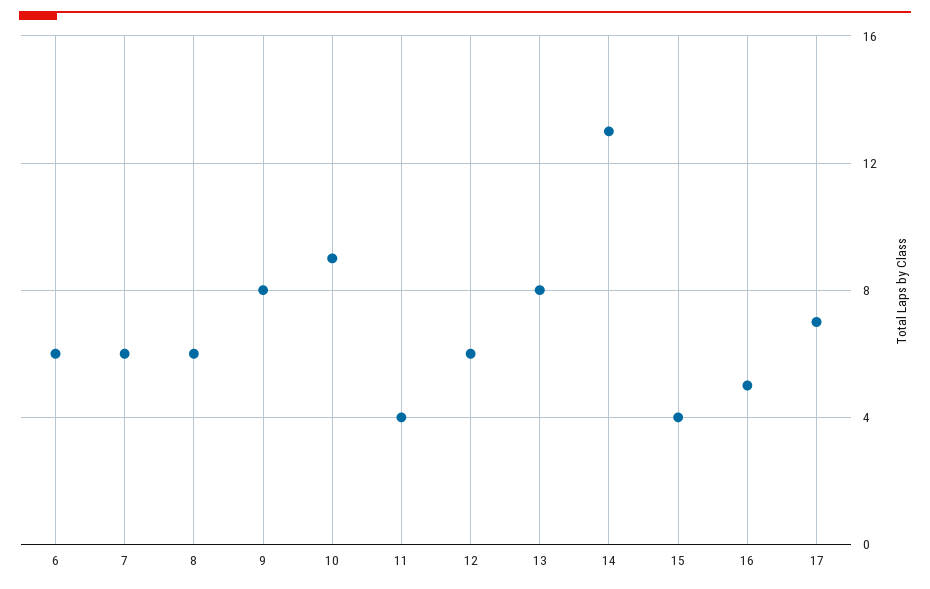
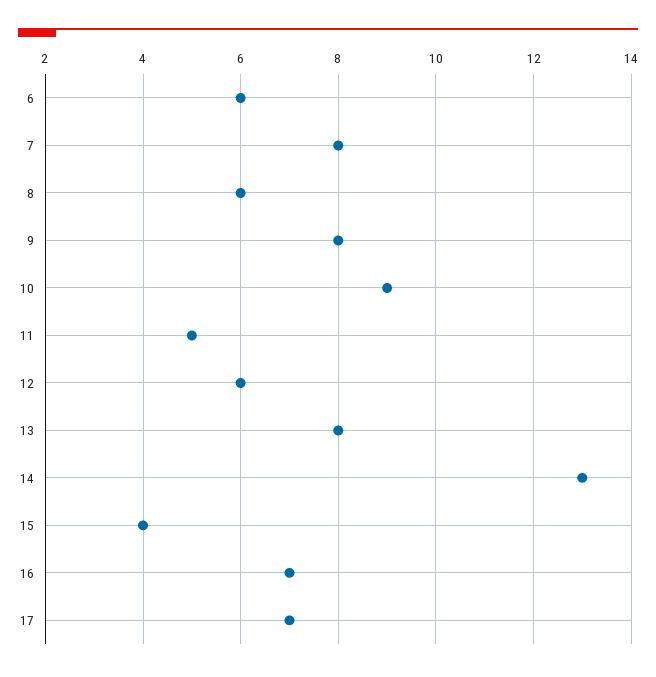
  {
    "6": 6,
-   "7": 6,
+   "7": 8,
    "8": 6,
    "9": 8,
    "10": 9,
-   "11": 4,
+   "11": 5,
    "12": 6,
    "13": 8,
    "14": 13,
    "15": 4,
-   "16": 5,
+   "16": 7,
    "17": 7
  }

